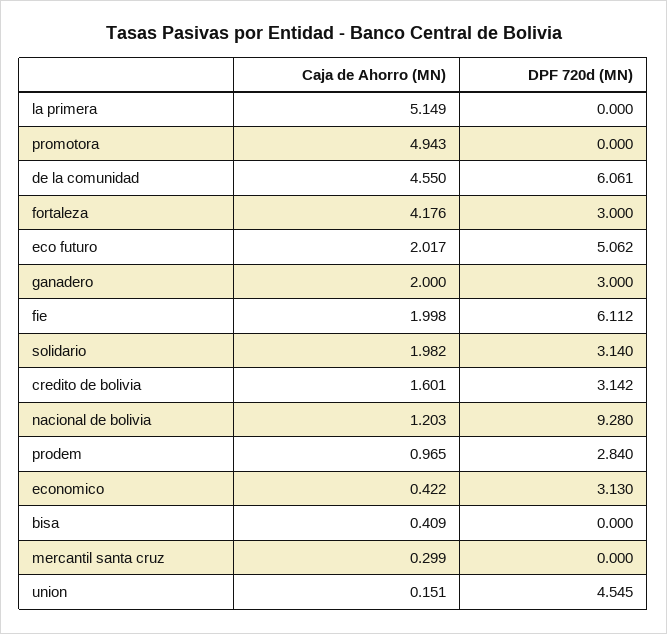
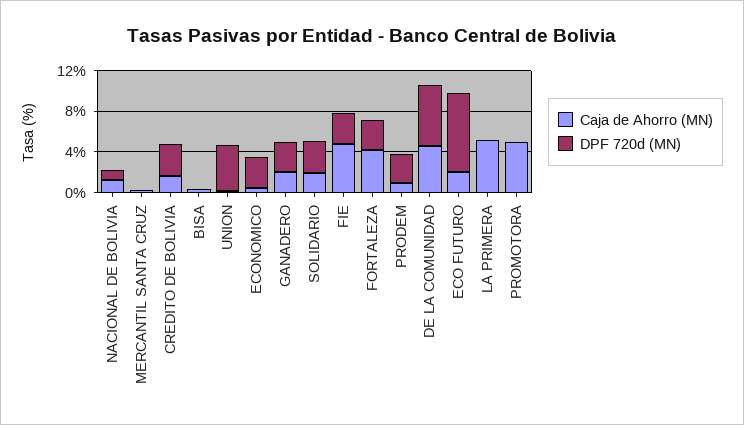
  {
    "Caja de Ahorro (MN)": {
      "la primera": 5.149,
      "promotora": 4.943,
      "de la comunidad": 4.55,
      "fortaleza": 4.176,
      "eco futuro": 2.017,
      "ganadero": 2,
-     "fie": 1.998,
+     "fie": 5,
      "solidario": 1.982,
      "credito de bolivia": 1.601,
      "nacional de bolivia": 1.203,
      "prodem": 0.965,
      "economico": 0.422,
      "bisa": 0.409,
      "mercantil santa cruz": 0.299,
      "union": 0.151
    },
    "DPF 720d (MN)": {
      "la primera": 0,
      "promotora": 0,
      "de la comunidad": 6.061,
      "fortaleza": 3,
-     "eco futuro": 5.062,
+     "eco futuro": 8,
      "ganadero": 3,
-     "fie": 6.112,
+     "fie": 3,
      "solidario": 3.14,
      "credito de bolivia": 3.142,
-     "nacional de bolivia": 9.28,
+     "nacional de bolivia": 1,
      "prodem": 2.84,
      "economico": 3.13,
      "bisa": 0,
      "mercantil santa cruz": 0,
      "union": 4.545
    }
  }

